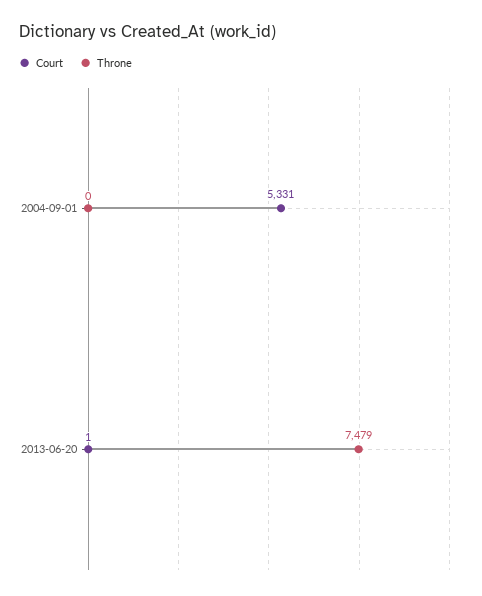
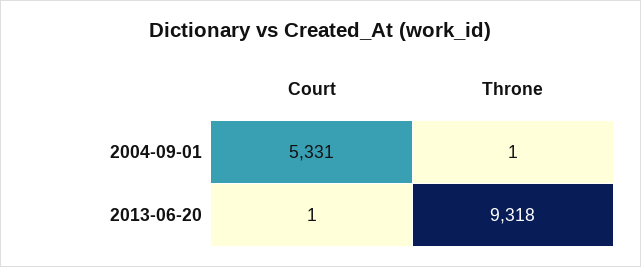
  {
    "Court": {
      "2004-09-01": 5331,
      "2013-06-20": 1
    },
    "Throne": {
-     "2004-09-01": 0,
+     "2004-09-01": 1,
-     "2013-06-20": 7479
+     "2013-06-20": 9318
    }
  }

